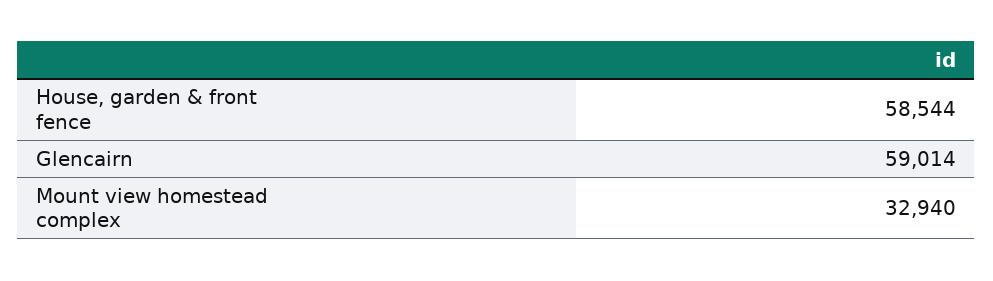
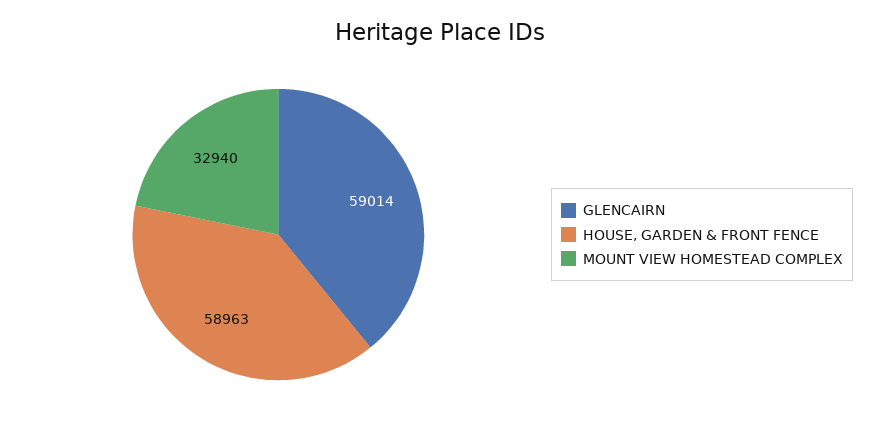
  {
-   "House, garden & front fence": 58544,
+   "House, garden & front fence": 58963,
    "Glencairn": 59014,
    "Mount view homestead complex": 32940
  }

